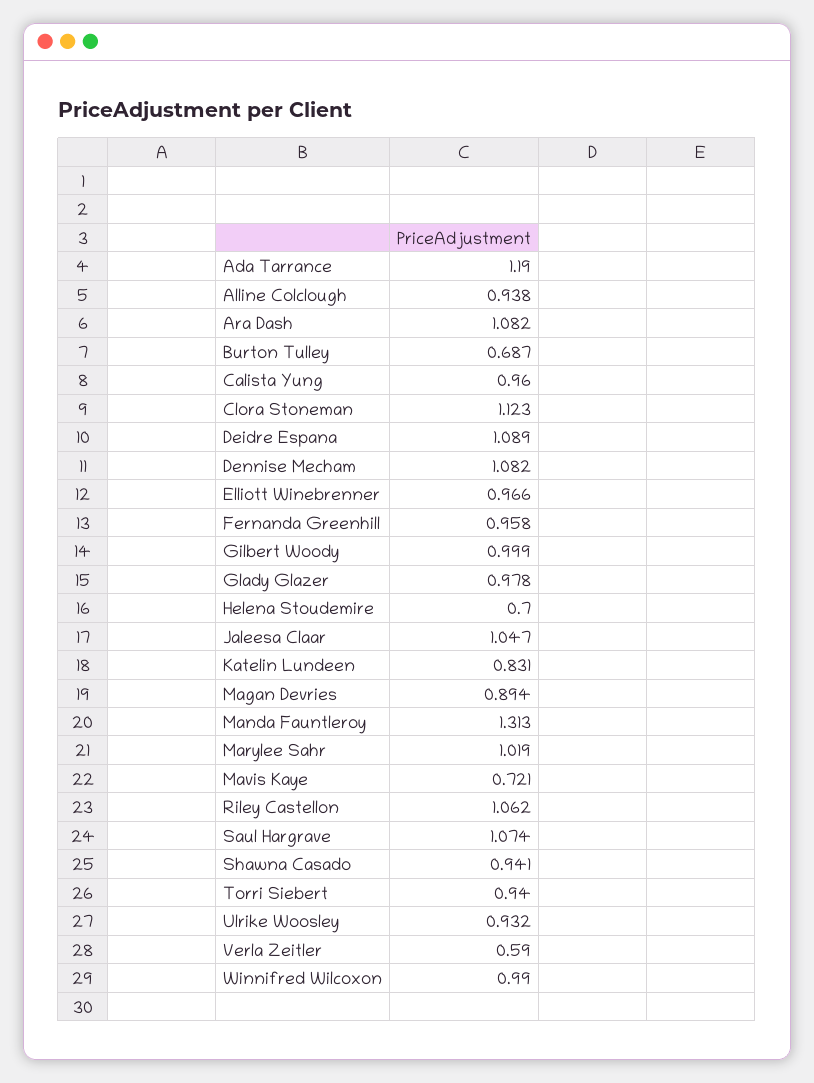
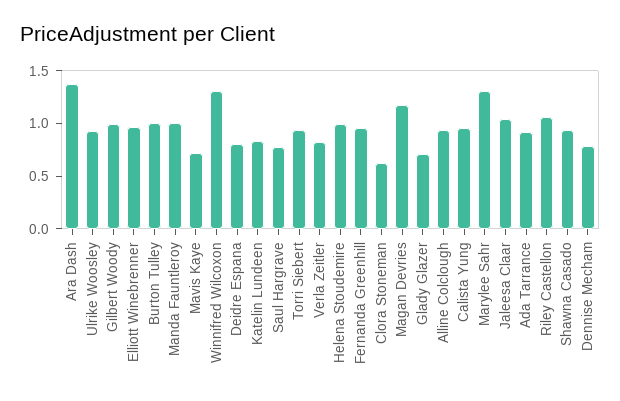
  {
-   "Ada Tarrance": 1.19,
+   "Ada Tarrance": 0.9,
    "Alline Colclough": 0.938,
-   "Ara Dash": 1.082,
+   "Ara Dash": 1.4,
-   "Burton Tulley": 0.687,
+   "Burton Tulley": 1,
    "Calista Yung": 0.96,
-   "Clora Stoneman": 1.123,
+   "Clora Stoneman": 0.6,
-   "Deidre Espana": 1.089,
+   "Deidre Espana": 0.8,
-   "Dennise Mecham": 1.082,
+   "Dennise Mecham": 0.8,
    "Elliott Winebrenner": 0.966,
    "Fernanda Greenhill": 0.958,
    "Gilbert Woody": 0.999,
-   "Glady Glazer": 0.978,
+   "Glady Glazer": 0.7,
-   "Helena Stoudemire": 0.7,
+   "Helena Stoudemire": 1,
    "Jaleesa Claar": 1.047,
    "Katelin Lundeen": 0.831,
-   "Magan Devries": 0.894,
+   "Magan Devries": 1.2,
-   "Manda Fauntleroy": 1.313,
+   "Manda Fauntleroy": 1,
-   "Marylee Sahr": 1.019,
+   "Marylee Sahr": 1.3,
    "Mavis Kaye": 0.721,
    "Riley Castellon": 1.062,
-   "Saul Hargrave": 1.074,
+   "Saul Hargrave": 0.8,
    "Shawna Casado": 0.941,
    "Torri Siebert": 0.94,
    "Ulrike Woosley": 0.932,
-   "Verla Zeitler": 0.59,
+   "Verla Zeitler": 0.8,
-   "Winnifred Wilcoxon": 0.99
+   "Winnifred Wilcoxon": 1.3
  }

